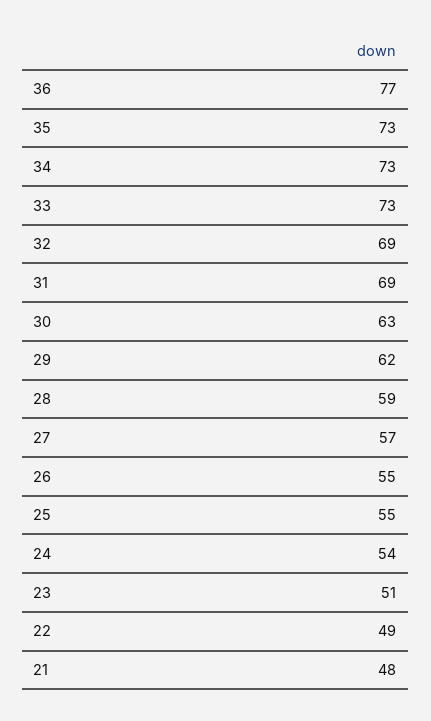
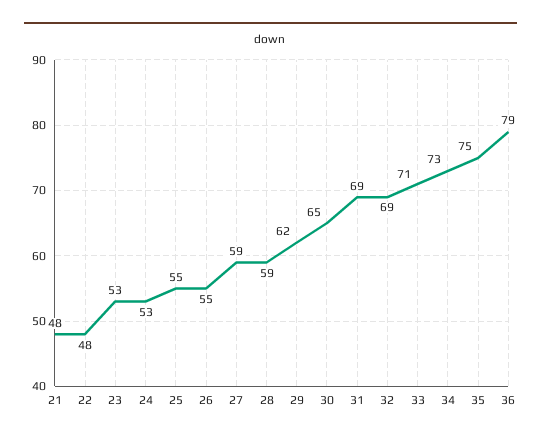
  {
-   "36": 77,
+   "36": 79,
-   "35": 73,
+   "35": 75,
    "34": 73,
-   "33": 73,
+   "33": 71,
    "32": 69,
    "31": 69,
-   "30": 63,
+   "30": 65,
    "29": 62,
    "28": 59,
-   "27": 57,
+   "27": 59,
    "26": 55,
    "25": 55,
-   "24": 54,
+   "24": 53,
-   "23": 51,
+   "23": 53,
-   "22": 49,
+   "22": 48,
    "21": 48
  }

